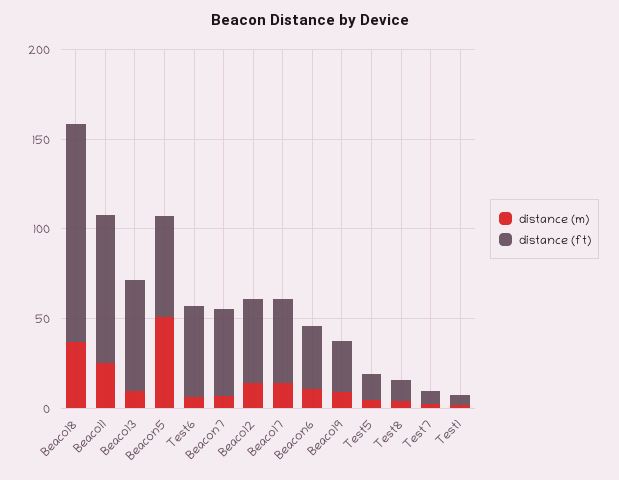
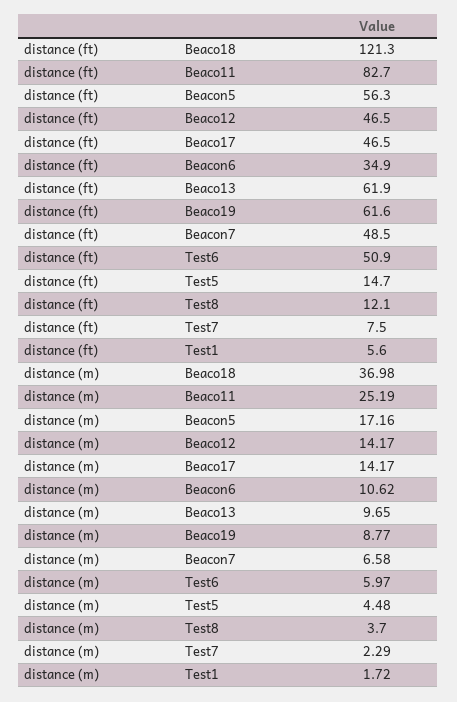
  {
    "distance (m)": {
      "Beaco18": 36.98,
      "Beaco11": 25.19,
      "Beaco13": 9.65,
-     "Beacon5": 50,
+     "Beacon5": 17.16,
      "Test6": 5.97,
      "Beacon7": 6.58,
      "Beaco12": 14.17,
      "Beaco17": 14.17,
      "Beacon6": 10.62,
      "Beaco19": 8.77,
      "Test5": 4.48,
      "Test8": 3.7,
      "Test7": 2.29,
      "Test1": 1.72
    },
    "distance (ft)": {
      "Beaco18": 121.3,
      "Beaco11": 82.7,
      "Beaco13": 61.9,
      "Beacon5": 56.3,
      "Test6": 50.9,
      "Beacon7": 48.5,
      "Beaco12": 46.5,
      "Beaco17": 46.5,
      "Beacon6": 34.9,
-     "Beaco19": 30,
+     "Beaco19": 61.6,
      "Test5": 14.7,
      "Test8": 12.1,
      "Test7": 7.5,
      "Test1": 5.6
    }
  }

